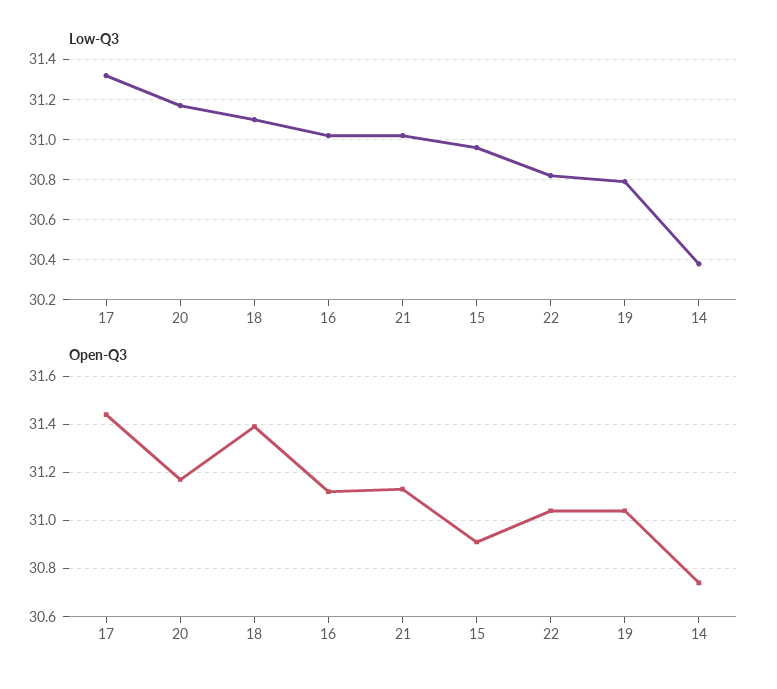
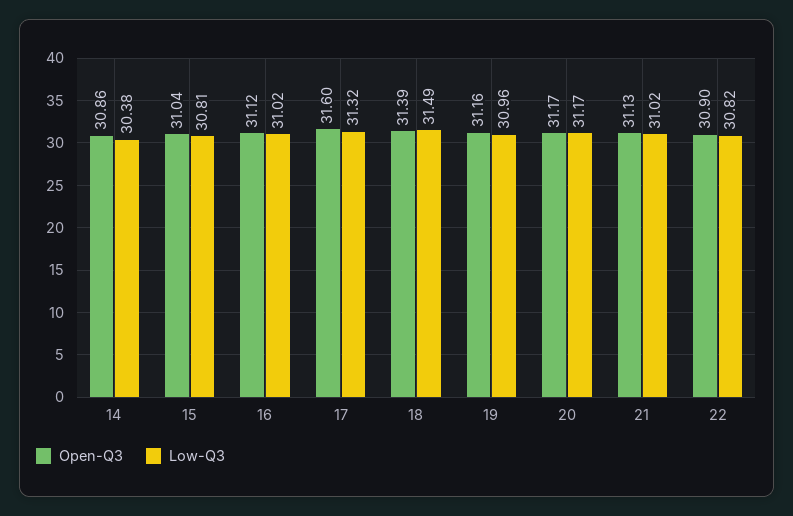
  {
    "Low-Q3": {
      "17": 31.32,
      "20": 31.17,
-     "18": 31.1,
+     "18": 31.49,
      "16": 31.02,
      "21": 31.02,
-     "15": 30.95,
+     "15": 30.81,
      "22": 30.82,
-     "19": 30.8,
+     "19": 30.96,
      "14": 30.38
    },
    "Open-Q3": {
-     "17": 31.45,
+     "17": 31.6,
      "20": 31.17,
      "18": 31.39,
      "16": 31.12,
      "21": 31.13,
-     "15": 30.9,
+     "15": 31.04,
-     "22": 31.05,
+     "22": 30.9,
-     "19": 31.05,
+     "19": 31.16,
-     "14": 30.75
+     "14": 30.86
    }
  }

